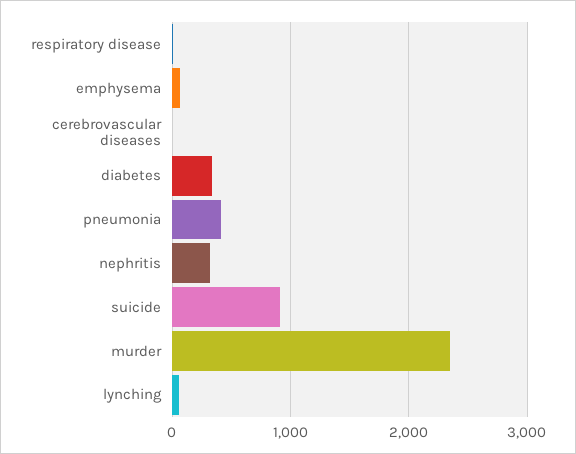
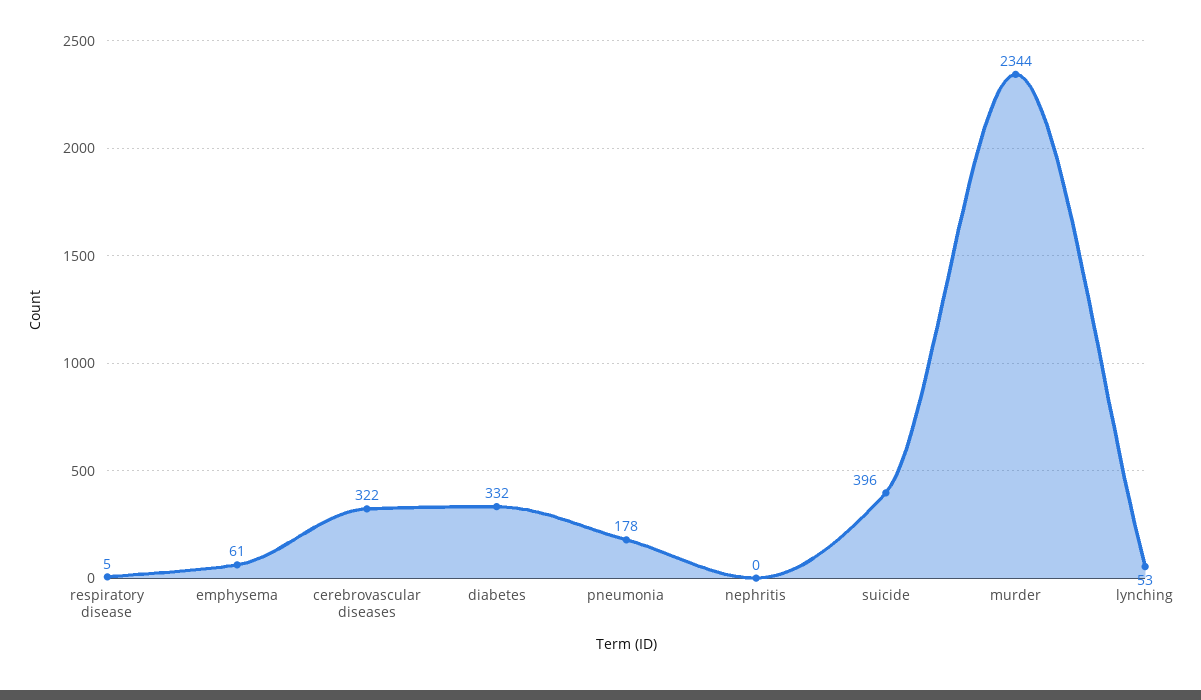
  {
    "respiratory disease": 5,
    "emphysema": 61,
-   "cerebrovascular diseases": 0,
+   "cerebrovascular diseases": 322,
    "diabetes": 332,
-   "pneumonia": 400,
+   "pneumonia": 178,
-   "nephritis": 300,
+   "nephritis": 0,
-   "suicide": 900,
+   "suicide": 396,
    "murder": 2344,
    "lynching": 53
  }

